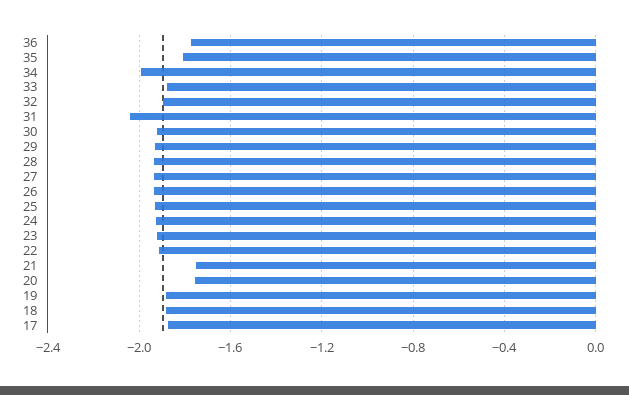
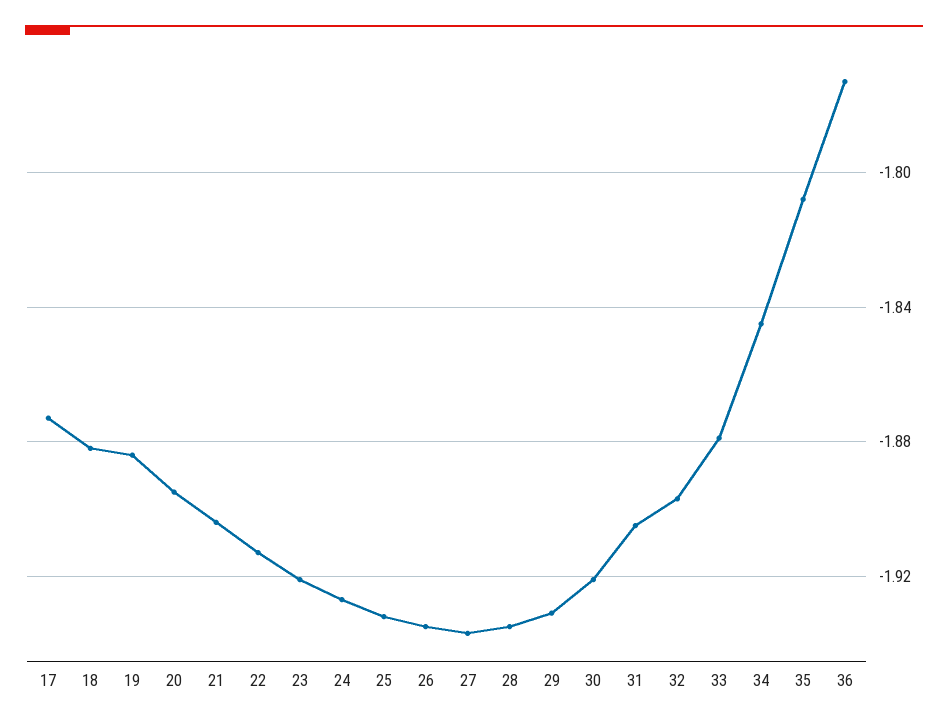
  {
    "36": -1.775,
    "35": -1.81,
-   "34": -2,
+   "34": -1.845,
    "33": -1.88,
    "32": -1.895,
-   "31": -2.05,
+   "31": -1.905,
    "30": -1.92,
    "29": -1.93,
    "28": -1.935,
    "27": -1.935,
    "26": -1.935,
    "25": -1.93,
    "24": -1.925,
    "23": -1.92,
    "22": -1.915,
-   "21": -1.75,
+   "21": -1.905,
-   "20": -1.75,
+   "20": -1.895,
    "19": -1.885,
    "18": -1.88,
    "17": -1.875
  }

